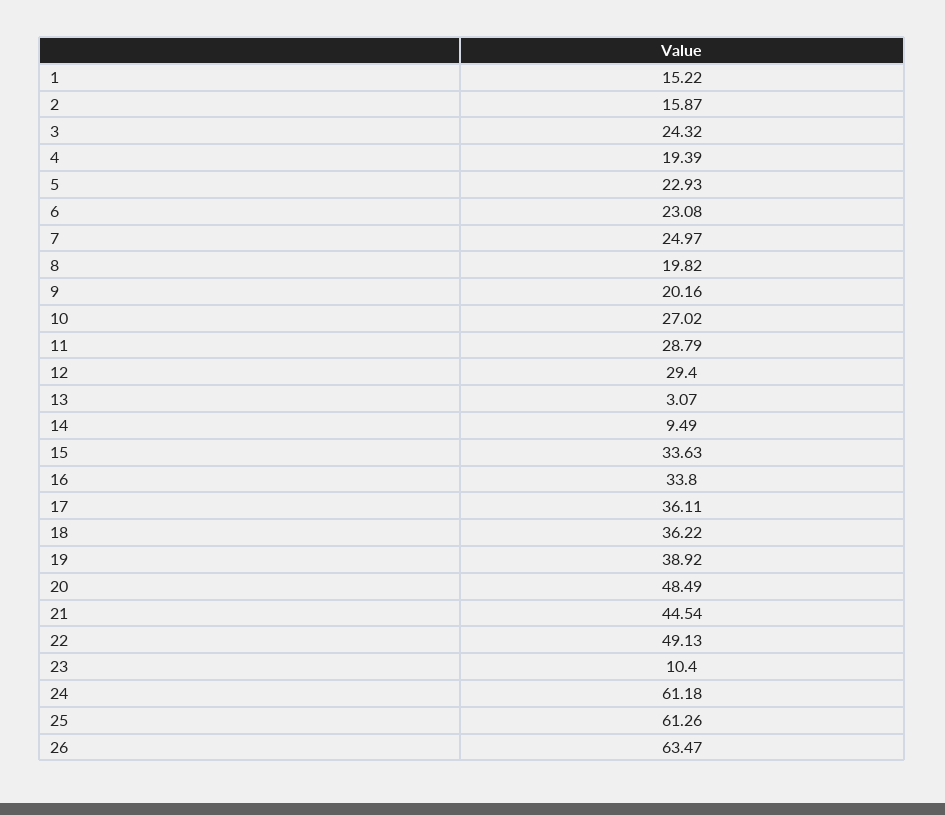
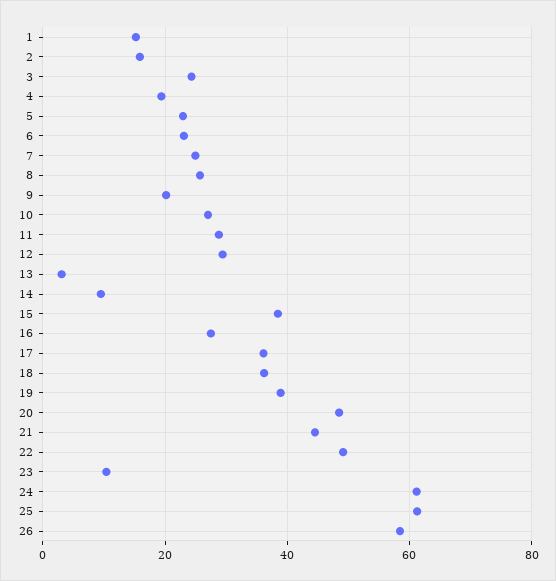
  {
    "1": 15.22,
    "2": 15.87,
    "3": 24.32,
    "4": 19.39,
    "5": 22.93,
    "6": 23.08,
    "7": 24.97,
-   "8": 19.82,
+   "8": 26,
    "9": 20.16,
    "10": 27.02,
    "11": 28.79,
    "12": 29.4,
    "13": 3.07,
    "14": 9.49,
-   "15": 33.63,
+   "15": 38,
-   "16": 33.8,
+   "16": 28,
    "17": 36.11,
    "18": 36.22,
    "19": 38.92,
    "20": 48.49,
    "21": 44.54,
    "22": 49.13,
    "23": 10.4,
    "24": 61.18,
    "25": 61.26,
-   "26": 63.47
+   "26": 58
  }

